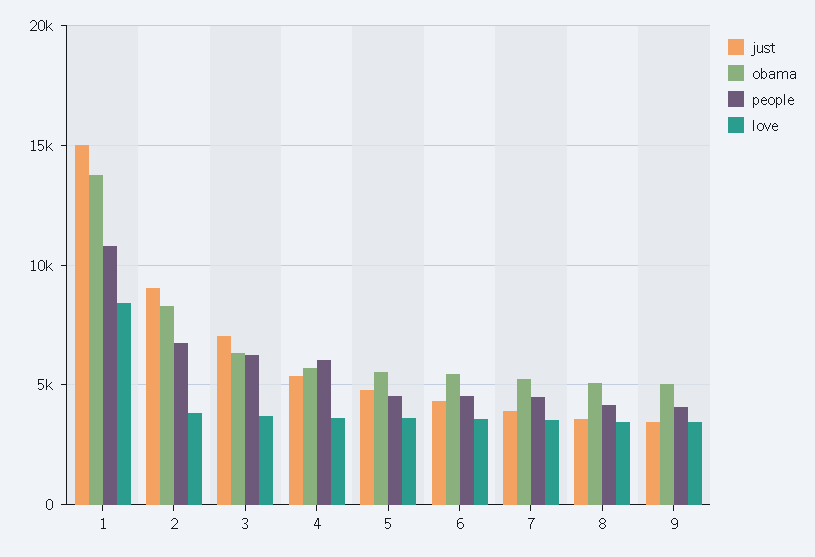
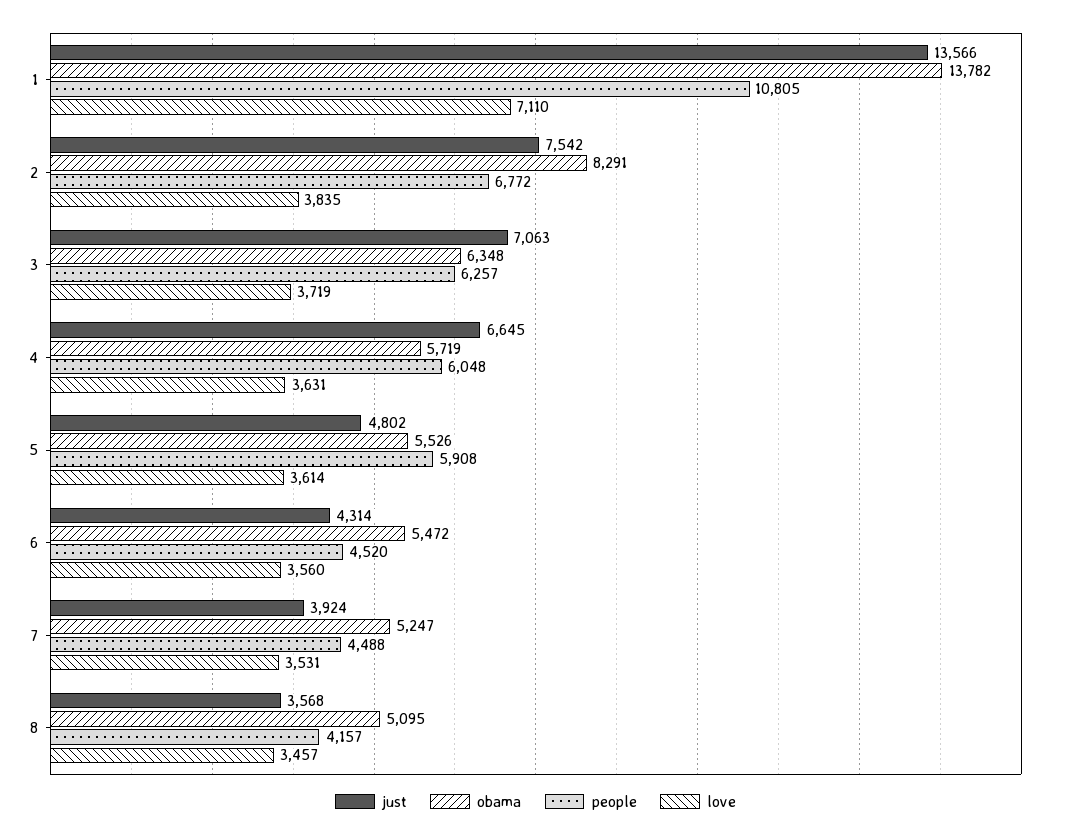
  {
    "just": {
-     "1": 15000,
+     "1": 13566,
-     "2": 9000,
+     "2": 7542,
      "3": 7063,
-     "4": 5500,
+     "4": 6645,
      "5": 4802,
      "6": 4314,
      "7": 3924,
-     "8": 3568,
+     "8": 3568
-     "9": 3500
    },
    "obama": {
      "1": 13782,
      "2": 8291,
      "3": 6348,
      "4": 5719,
      "5": 5526,
      "6": 5472,
      "7": 5247,
-     "8": 5095,
+     "8": 5095
-     "9": 5000
    },
    "people": {
      "1": 10805,
      "2": 6772,
      "3": 6257,
      "4": 6048,
-     "5": 4500,
+     "5": 5908,
      "6": 4520,
      "7": 4488,
-     "8": 4157,
+     "8": 4157
-     "9": 4000
    },
    "love": {
-     "1": 8500,
+     "1": 7110,
      "2": 3835,
      "3": 3719,
      "4": 3631,
      "5": 3614,
      "6": 3560,
      "7": 3531,
-     "8": 3457,
+     "8": 3457
-     "9": 3500
    }
  }

